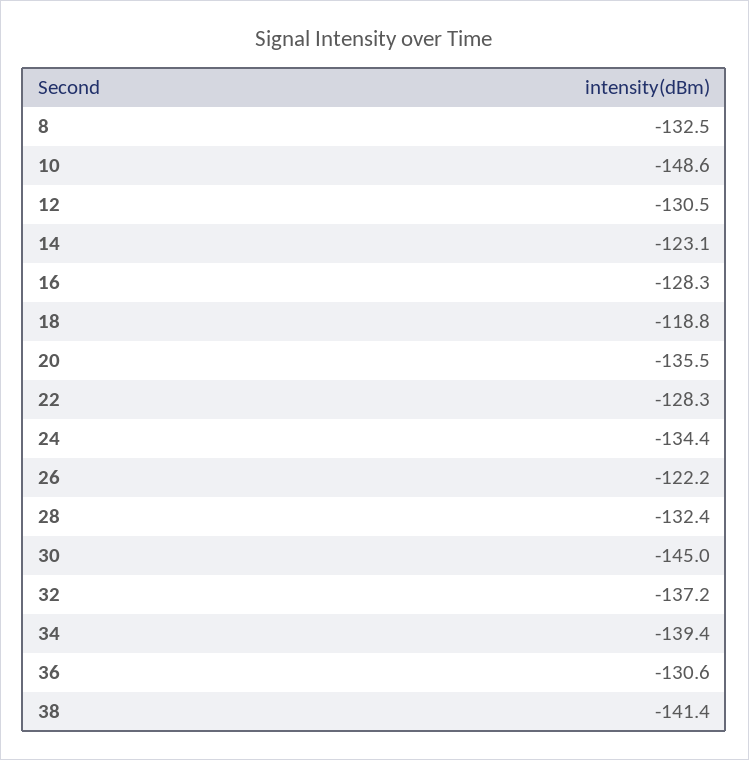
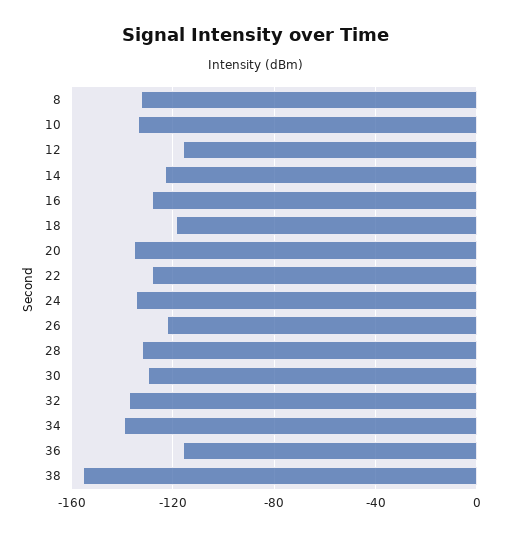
  {
    "8": -132.5,
-   "10": -148.6,
+   "10": -135,
-   "12": -130.5,
+   "12": -115,
    "14": -123.1,
    "16": -128.3,
    "18": -118.8,
    "20": -135.5,
    "22": -128.3,
    "24": -134.4,
    "26": -122.2,
    "28": -132.4,
-   "30": -145,
+   "30": -130,
    "32": -137.2,
    "34": -139.4,
-   "36": -130.6,
+   "36": -115,
-   "38": -141.4
+   "38": -155
  }

